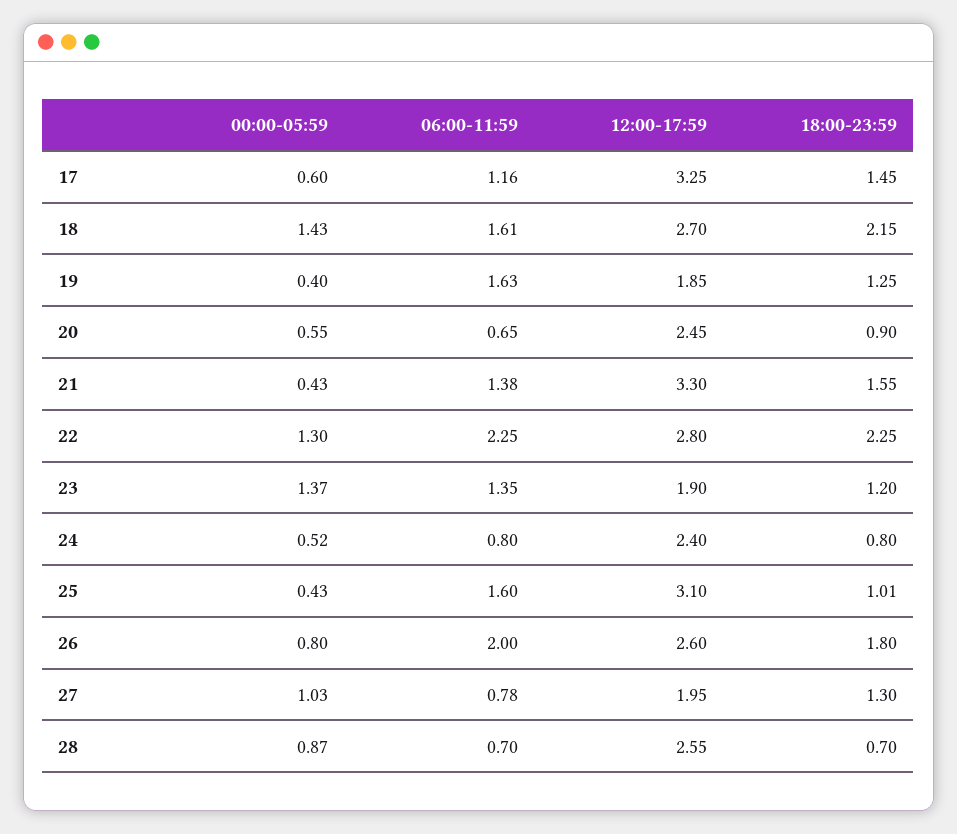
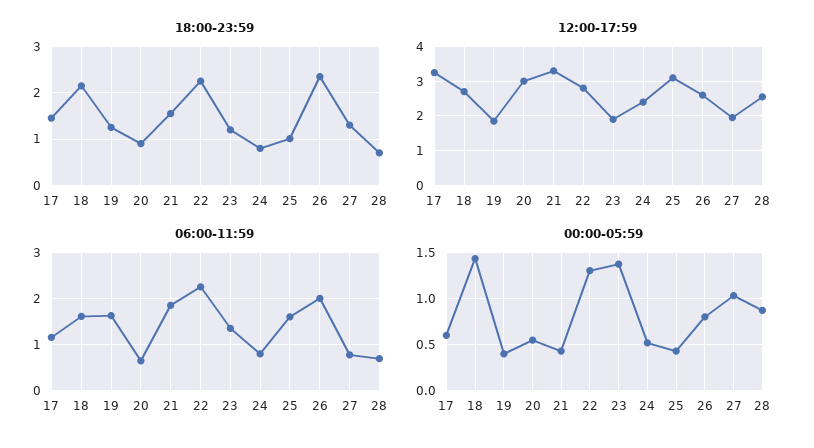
  {
    "00:00-05:59": {
      "17": 0.6,
      "18": 1.43,
      "19": 0.4,
      "20": 0.55,
      "21": 0.43,
      "22": 1.3,
      "23": 1.37,
      "24": 0.52,
      "25": 0.43,
      "26": 0.8,
      "27": 1.03,
      "28": 0.87
    },
    "06:00-11:59": {
      "17": 1.16,
      "18": 1.61,
      "19": 1.63,
      "20": 0.65,
-     "21": 1.38,
+     "21": 1.8,
      "22": 2.25,
      "23": 1.35,
      "24": 0.8,
      "25": 1.6,
      "26": 2,
      "27": 0.78,
      "28": 0.7
    },
    "12:00-17:59": {
      "17": 3.25,
      "18": 2.7,
      "19": 1.85,
-     "20": 2.45,
+     "20": 3,
      "21": 3.3,
      "22": 2.8,
      "23": 1.9,
      "24": 2.4,
      "25": 3.1,
      "26": 2.6,
      "27": 1.95,
      "28": 2.55
    },
    "18:00-23:59": {
      "17": 1.45,
      "18": 2.15,
      "19": 1.25,
      "20": 0.9,
      "21": 1.55,
      "22": 2.25,
      "23": 1.2,
      "24": 0.8,
      "25": 1.01,
-     "26": 1.8,
+     "26": 2.4,
      "27": 1.3,
      "28": 0.7
    }
  }

